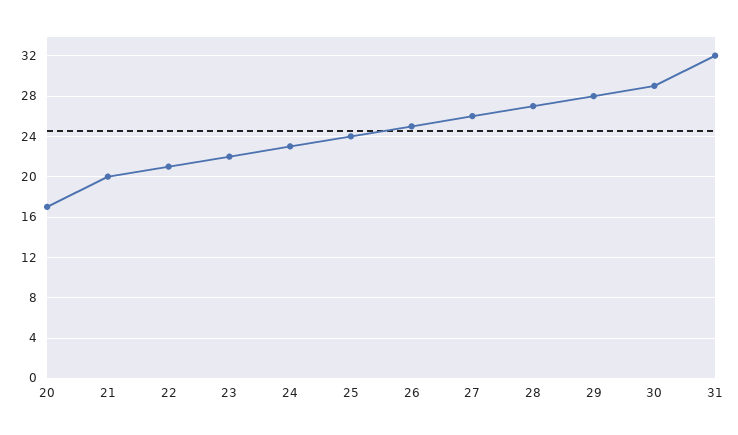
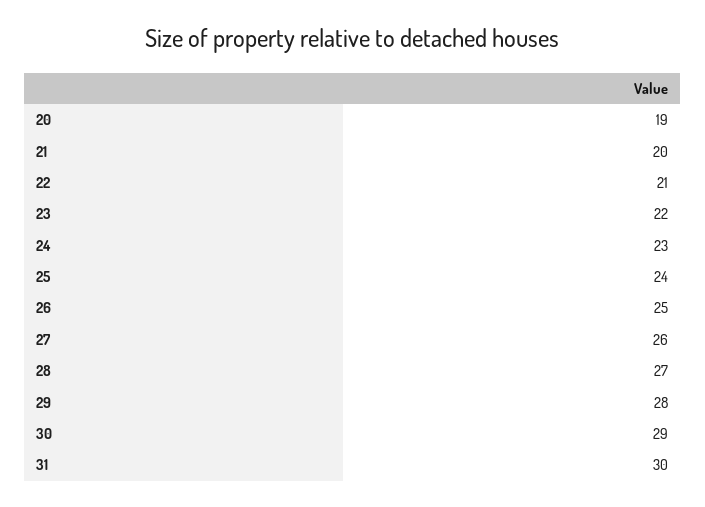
  {
-   "20": 17,
+   "20": 19,
    "21": 20,
    "22": 21,
    "23": 22,
    "24": 23,
    "25": 24,
    "26": 25,
    "27": 26,
    "28": 27,
    "29": 28,
    "30": 29,
-   "31": 32
+   "31": 30
  }

